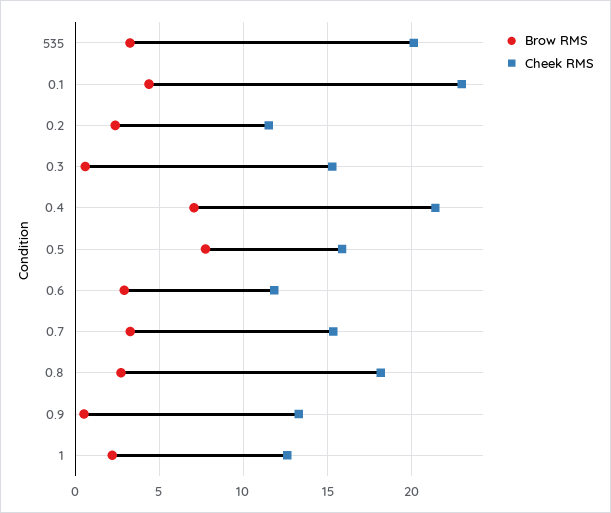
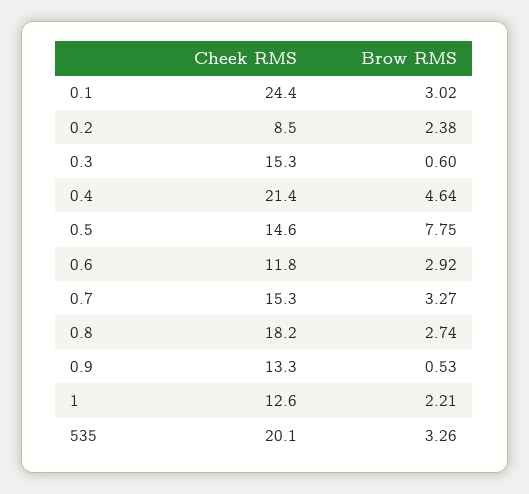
  {
    "Brow RMS": {
      "535": 3.26,
-     "0.1": 4.5,
+     "0.1": 3.02,
      "0.2": 2.38,
      "0.3": 0.6,
-     "0.4": 7,
+     "0.4": 4.64,
      "0.5": 7.75,
      "0.6": 2.92,
      "0.7": 3.27,
      "0.8": 2.74,
      "0.9": 0.53,
      "1": 2.21
    },
    "Cheek RMS": {
      "535": 20.1,
-     "0.1": 23,
+     "0.1": 24.4,
-     "0.2": 11.5,
+     "0.2": 8.5,
      "0.3": 15.3,
      "0.4": 21.4,
-     "0.5": 16,
+     "0.5": 14.6,
      "0.6": 11.8,
      "0.7": 15.3,
      "0.8": 18.2,
      "0.9": 13.3,
      "1": 12.6
    }
  }

